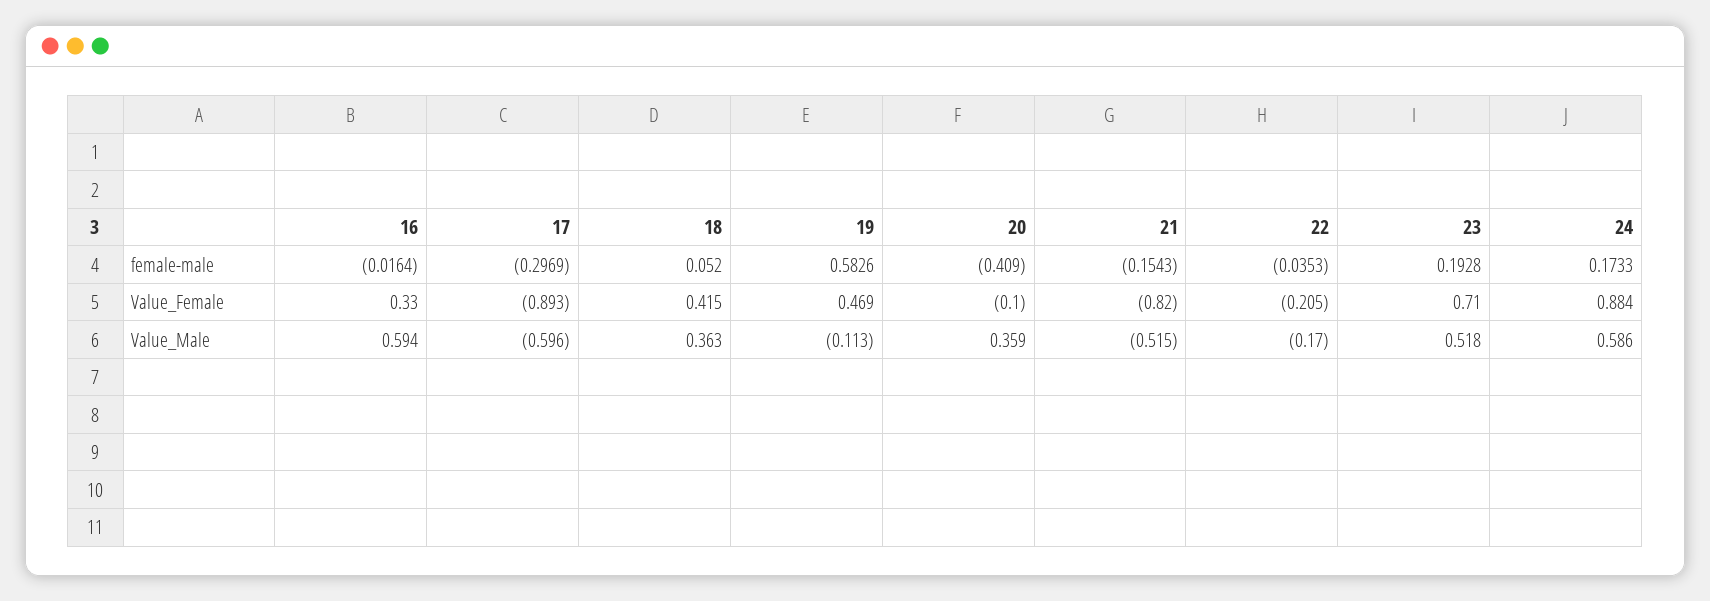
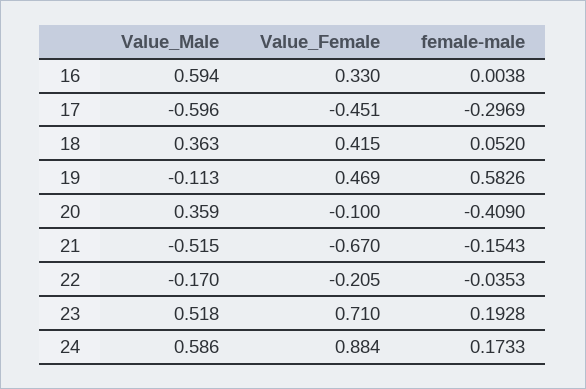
  {
    "16": {
-     "female-male": -0.0164,
+     "female-male": 0.0038,
      "Value_Female": 0.33,
      "Value_Male": 0.594
    },
    "17": {
      "female-male": -0.2969,
-     "Value_Female": -0.893,
+     "Value_Female": -0.451,
      "Value_Male": -0.596
    },
    "18": {
      "female-male": 0.052,
      "Value_Female": 0.415,
      "Value_Male": 0.363
    },
    "19": {
      "female-male": 0.5826,
      "Value_Female": 0.469,
      "Value_Male": -0.113
    },
    "20": {
      "female-male": -0.409,
      "Value_Female": -0.1,
      "Value_Male": 0.359
    },
    "21": {
      "female-male": -0.1543,
-     "Value_Female": -0.82,
+     "Value_Female": -0.67,
      "Value_Male": -0.515
    },
    "22": {
      "female-male": -0.0353,
      "Value_Female": -0.205,
      "Value_Male": -0.17
    },
    "23": {
      "female-male": 0.1928,
      "Value_Female": 0.71,
      "Value_Male": 0.518
    },
    "24": {
      "female-male": 0.1733,
      "Value_Female": 0.884,
      "Value_Male": 0.586
    }
  }

